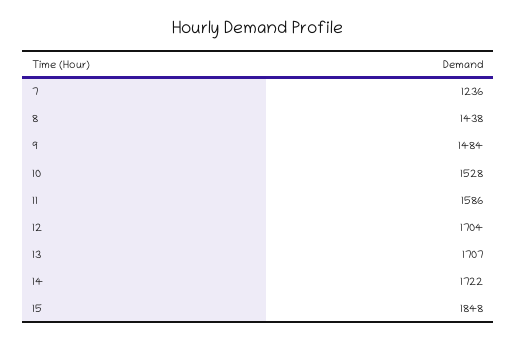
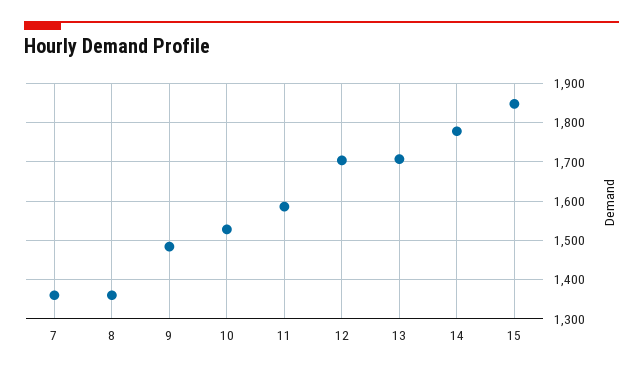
  {
-   "7": 1236,
+   "7": 1360,
-   "8": 1438,
+   "8": 1360,
    "9": 1484,
    "10": 1528,
    "11": 1586,
    "12": 1704,
    "13": 1707,
-   "14": 1722,
+   "14": 1780,
    "15": 1848
  }

